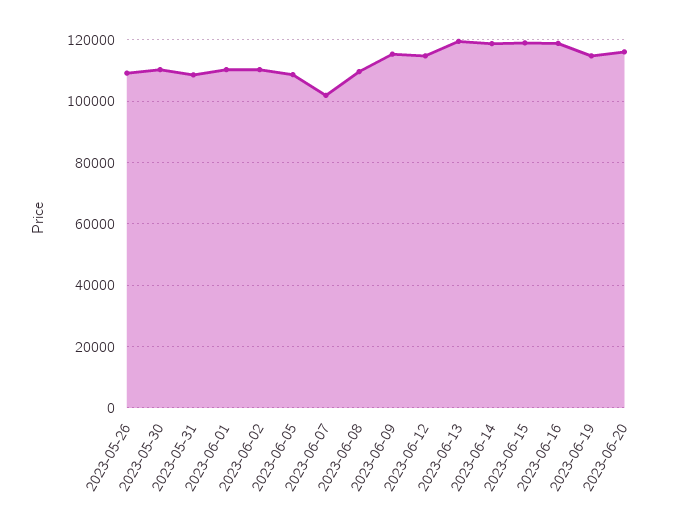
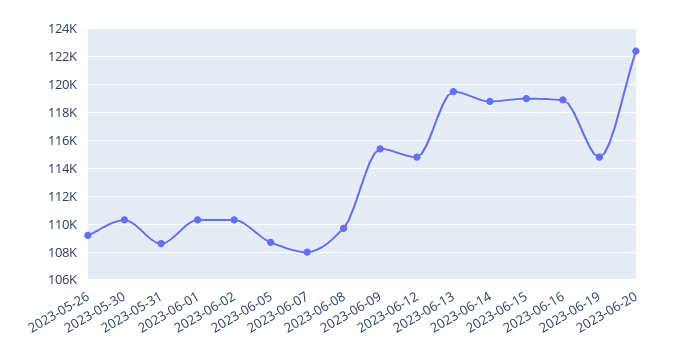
  {
    "2023-05-26": 109000,
    "2023-05-30": 110500,
    "2023-05-31": 108500,
    "2023-06-01": 110500,
    "2023-06-02": 110500,
    "2023-06-05": 108500,
-   "2023-06-07": 102000,
+   "2023-06-07": 108000,
    "2023-06-08": 109500,
    "2023-06-09": 115500,
    "2023-06-12": 115000,
    "2023-06-13": 119500,
    "2023-06-14": 119000,
    "2023-06-15": 119000,
    "2023-06-16": 119000,
    "2023-06-19": 115000,
-   "2023-06-20": 116000
+   "2023-06-20": 122500
  }

